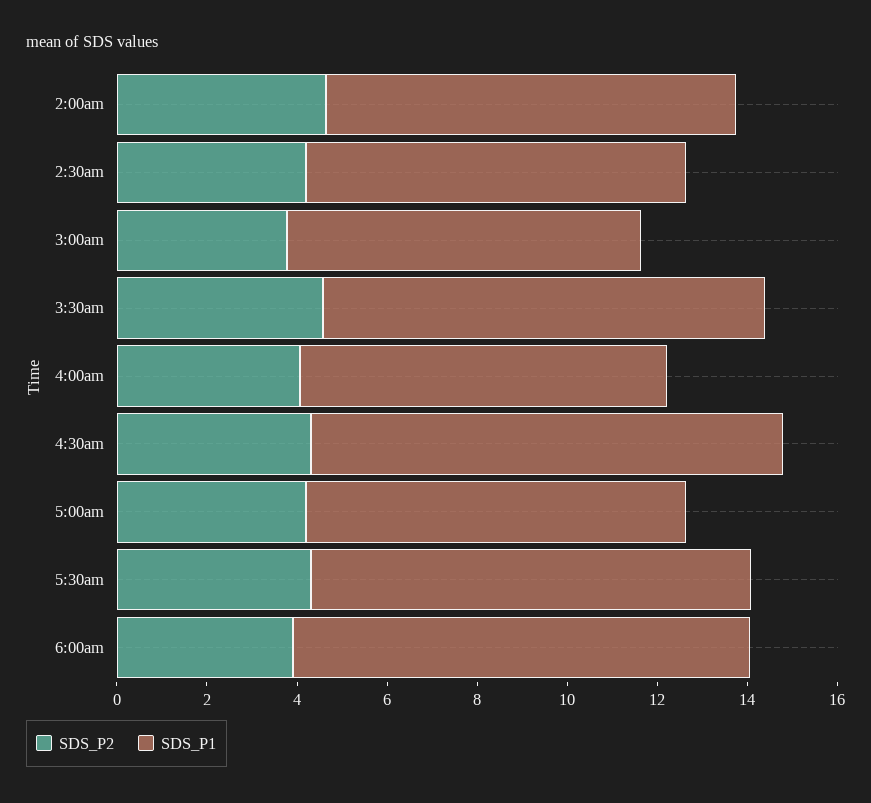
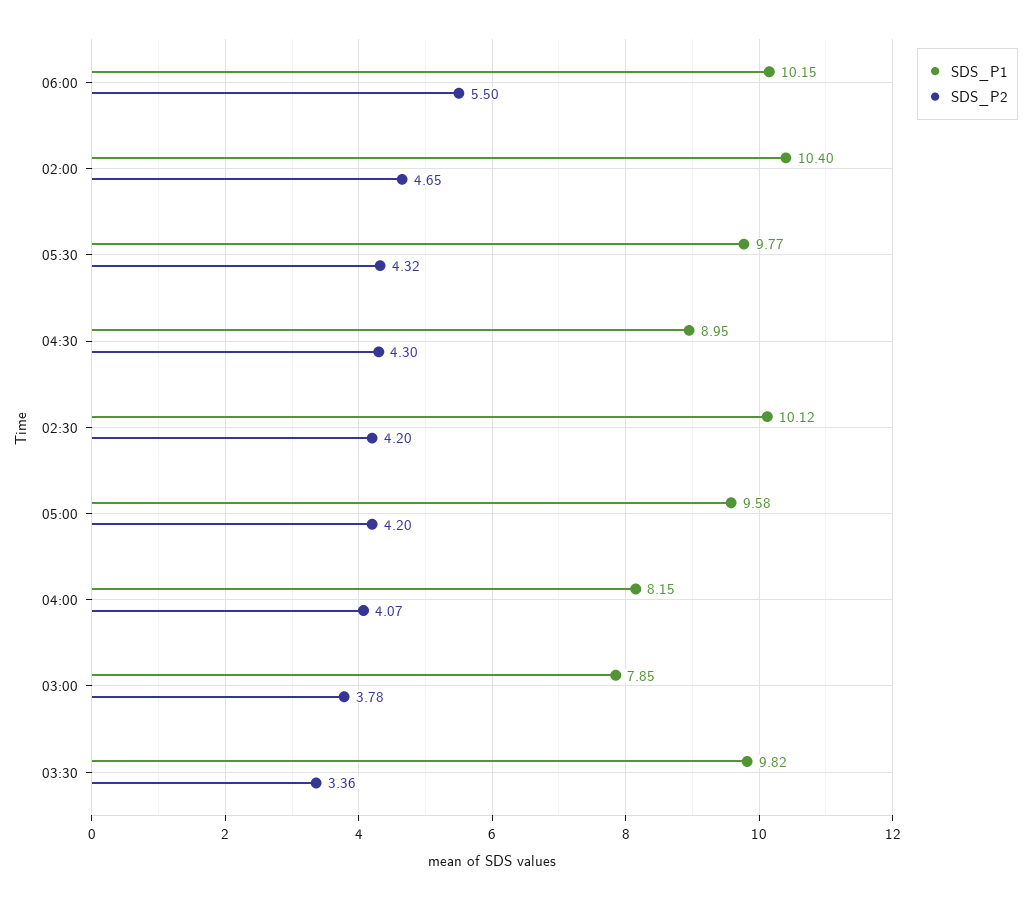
  {
    "SDS_P2": {
      "2:00am": 4.65,
      "2:30am": 4.2,
      "3:00am": 3.78,
-     "3:30am": 4.5,
+     "3:30am": 3.36,
      "4:00am": 4.07,
      "4:30am": 4.3,
      "5:00am": 4.2,
      "5:30am": 4.32,
-     "6:00am": 4
+     "6:00am": 5.5
    },
    "SDS_P1": {
-     "2:00am": 9,
+     "2:00am": 10.4,
-     "2:30am": 8.5,
+     "2:30am": 10.12,
      "3:00am": 7.85,
      "3:30am": 9.82,
      "4:00am": 8.15,
-     "4:30am": 10.5,
+     "4:30am": 8.95,
-     "5:00am": 8.5,
+     "5:00am": 9.58,
      "5:30am": 9.77,
      "6:00am": 10.15
    }
  }

